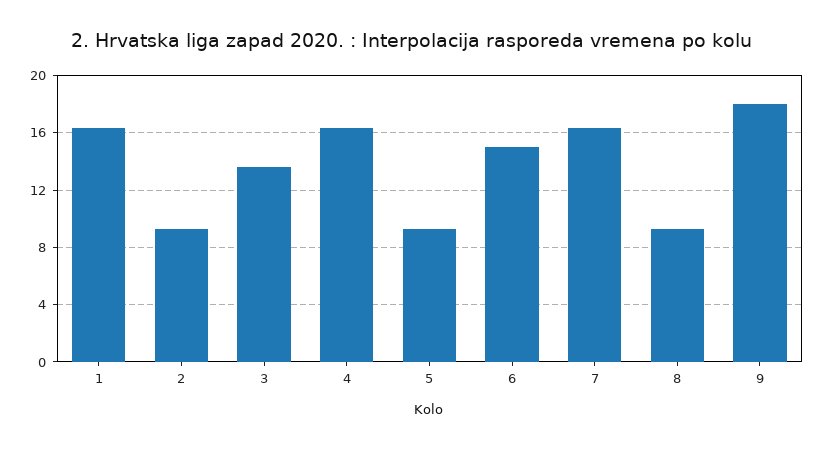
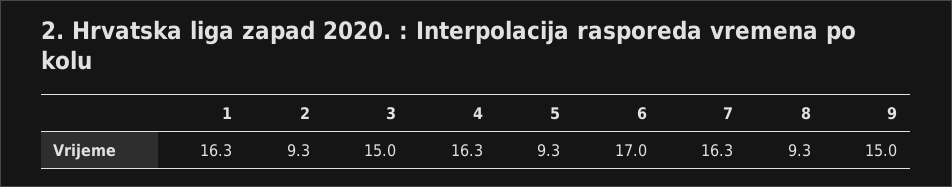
  {
    "1": 16.3,
    "2": 9.3,
-   "3": 13.5,
+   "3": 15,
    "4": 16.3,
    "5": 9.3,
-   "6": 15,
+   "6": 17,
    "7": 16.3,
    "8": 9.3,
-   "9": 18
+   "9": 15
  }

